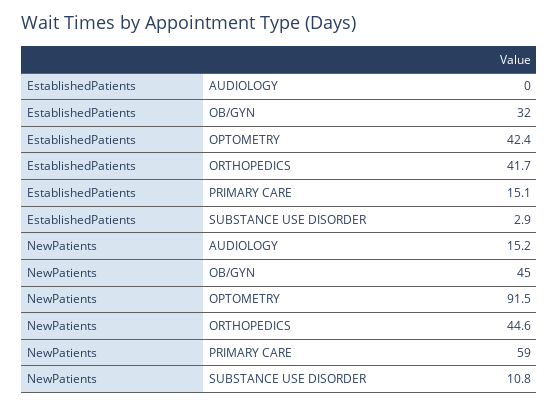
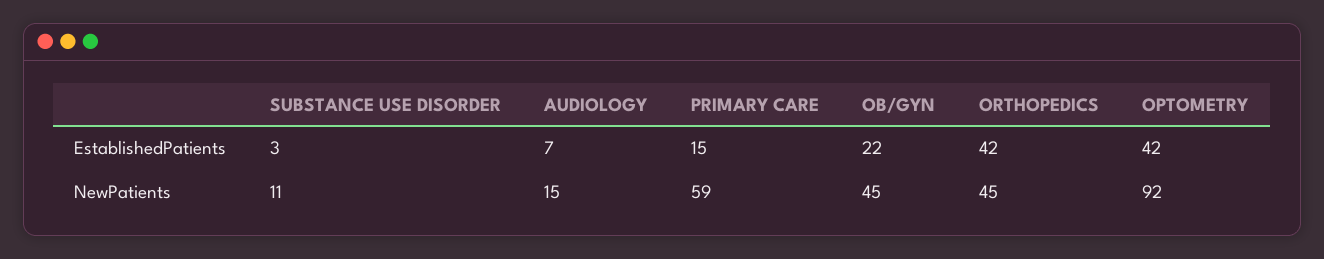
  {
    "EstablishedPatients": {
-     "AUDIOLOGY": 0,
+     "AUDIOLOGY": 7,
-     "OB/GYN": 32,
+     "OB/GYN": 22,
      "OPTOMETRY": 42.4,
      "ORTHOPEDICS": 41.7,
      "PRIMARY CARE": 15.1,
      "SUBSTANCE USE DISORDER": 2.9
    },
    "NewPatients": {
      "AUDIOLOGY": 15.2,
      "OB/GYN": 45,
      "OPTOMETRY": 91.5,
      "ORTHOPEDICS": 44.6,
      "PRIMARY CARE": 59,
      "SUBSTANCE USE DISORDER": 10.8
    }
  }

